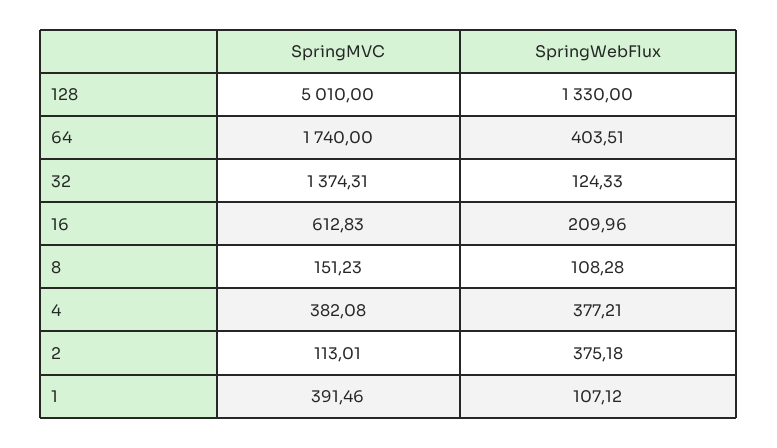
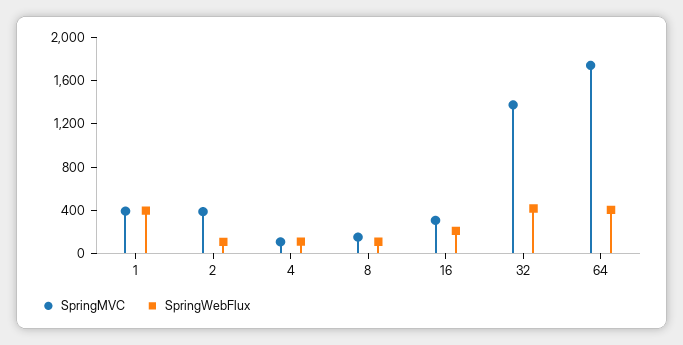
  {
    "SpringMVC": {
-     "128": 5010,
      "64": 1740,
      "32": 1374.31,
-     "16": 612.83,
+     "16": 300,
      "8": 151.23,
-     "4": 382.08,
+     "4": 100,
-     "2": 113.01,
+     "2": 400,
      "1": 391.46
    },
    "SpringWebFlux": {
-     "128": 1330,
      "64": 403.51,
-     "32": 124.33,
+     "32": 400,
      "16": 209.96,
      "8": 108.28,
-     "4": 377.21,
+     "4": 100,
-     "2": 375.18,
+     "2": 100,
-     "1": 107.12
+     "1": 400
    }
  }

